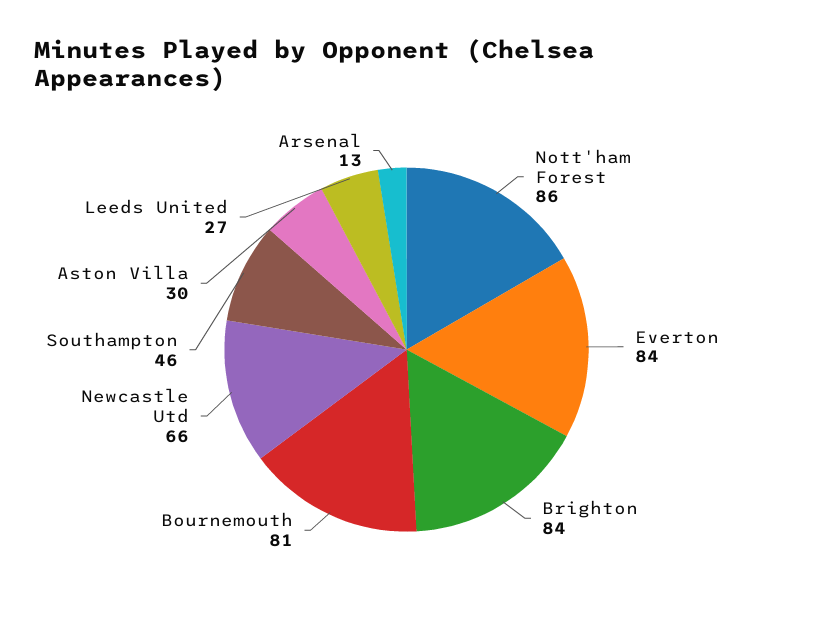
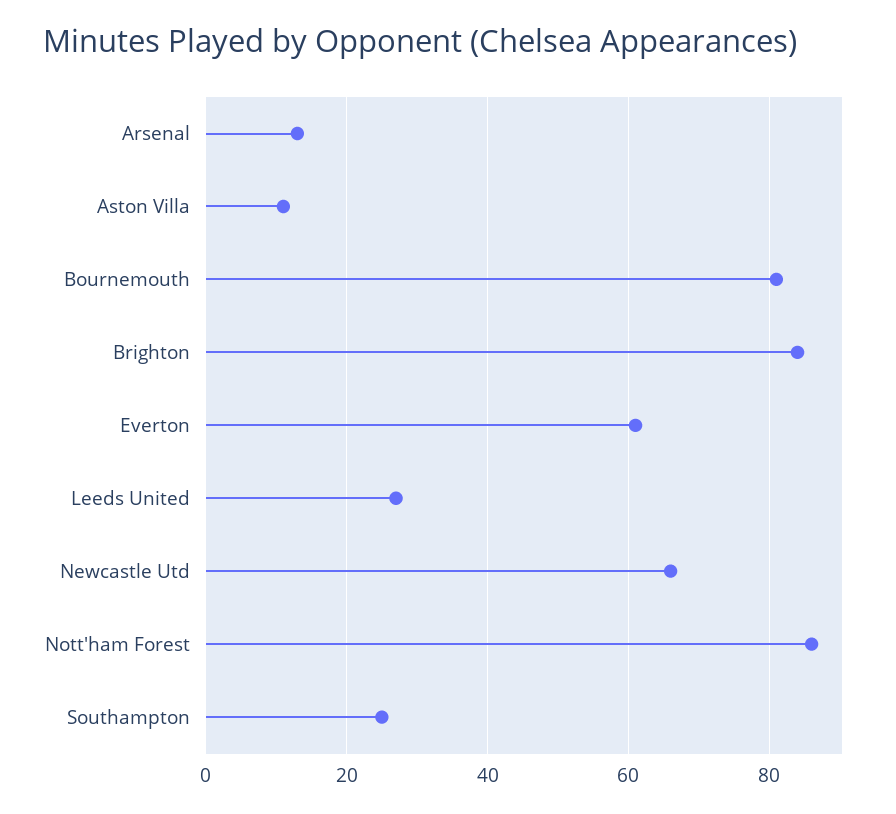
  {
    "Nott'ham Forest": 86,
-   "Everton": 84,
+   "Everton": 60,
    "Brighton": 84,
    "Bournemouth": 81,
    "Newcastle Utd": 66,
-   "Southampton": 46,
+   "Southampton": 25,
-   "Aston Villa": 30,
+   "Aston Villa": 10,
    "Leeds United": 27,
    "Arsenal": 13
  }

